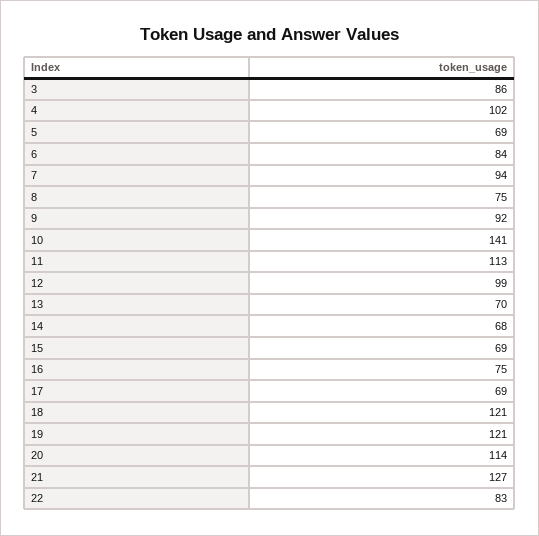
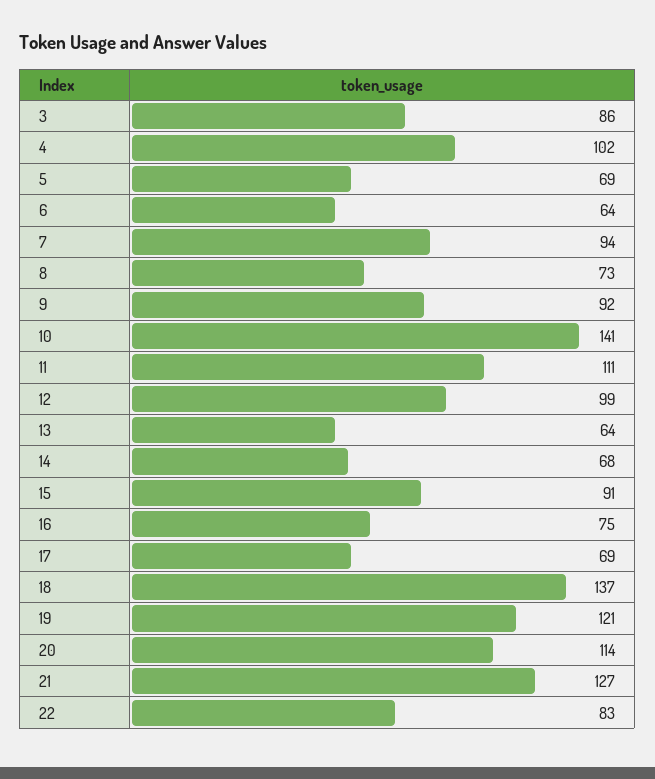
  {
    "3": 86,
    "4": 102,
    "5": 69,
-   "6": 84,
+   "6": 64,
    "7": 94,
-   "8": 75,
+   "8": 73,
    "9": 92,
    "10": 141,
-   "11": 113,
+   "11": 111,
    "12": 99,
-   "13": 70,
+   "13": 64,
    "14": 68,
-   "15": 69,
+   "15": 91,
    "16": 75,
    "17": 69,
-   "18": 121,
+   "18": 137,
    "19": 121,
    "20": 114,
    "21": 127,
    "22": 83
  }

